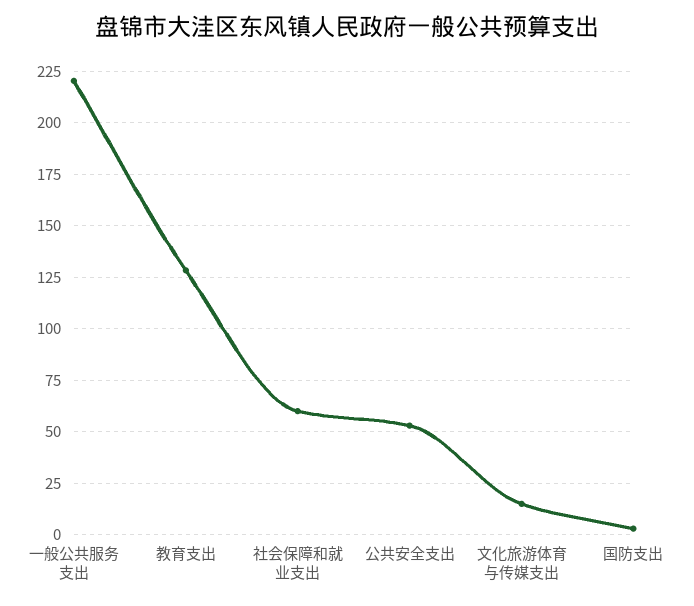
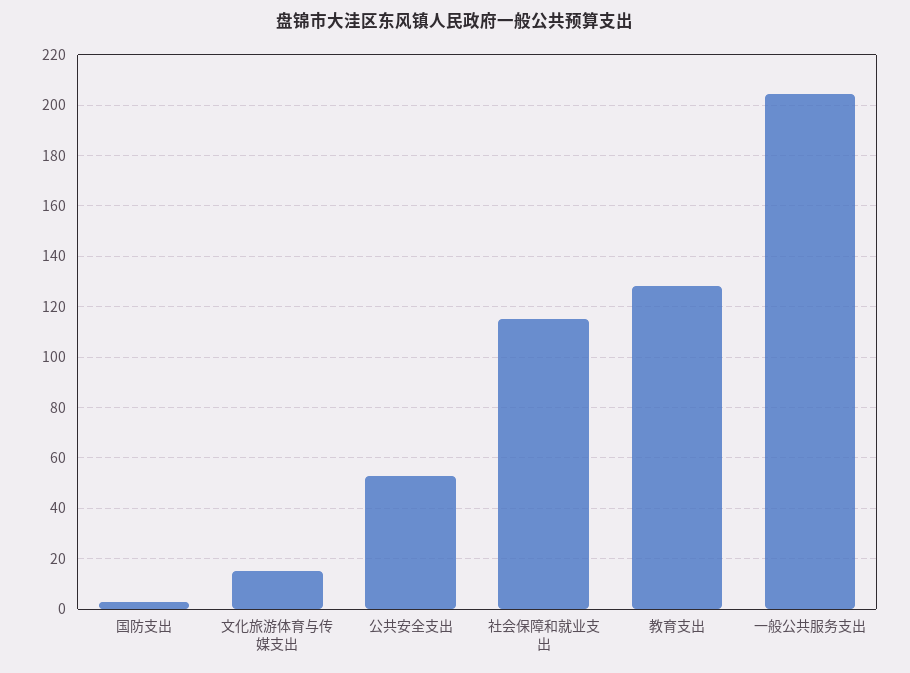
  {
-   "一般公共服务支出": 220,
+   "一般公共服务支出": 205,
    "教育支出": 127.5,
-   "社会保障和就业支出": 60,
+   "社会保障和就业支出": 115,
    "公共安全支出": 52.5,
    "文化旅游体育与传媒支出": 15,
    "国防支出": 2.5
  }

